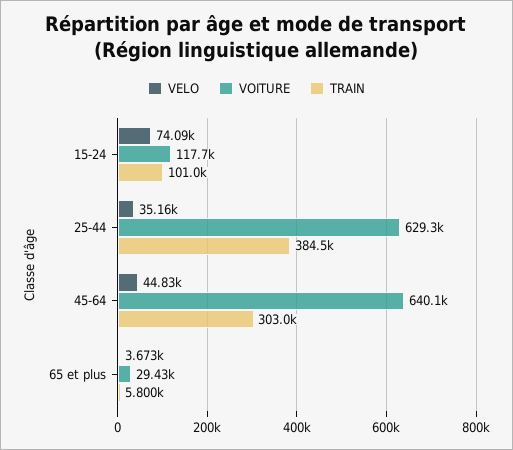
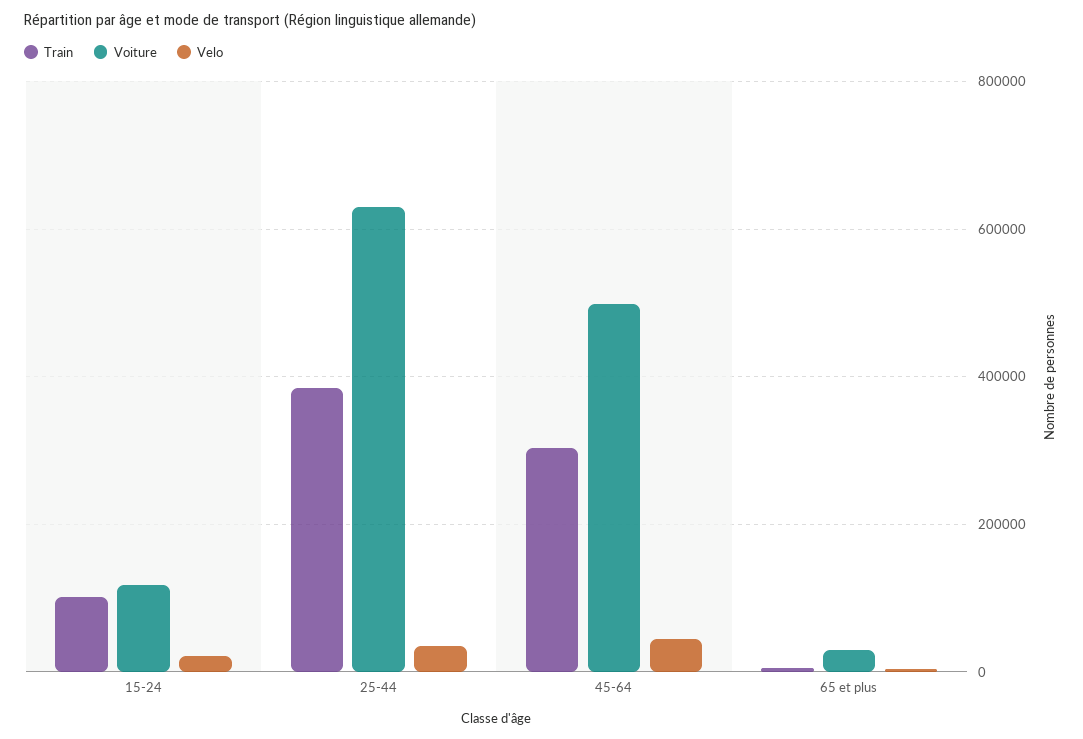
  {
    "VELO": {
-     "15-24": 74090,
+     "15-24": 20000,
      "25-44": 35160,
      "45-64": 44830,
      "65 et plus": 3673
    },
    "VOITURE": {
      "15-24": 117700,
      "25-44": 629300,
-     "45-64": 640100,
+     "45-64": 500000,
      "65 et plus": 29430
    },
    "TRAIN": {
      "15-24": 101000,
      "25-44": 384500,
      "45-64": 303000,
      "65 et plus": 5800
    }
  }

